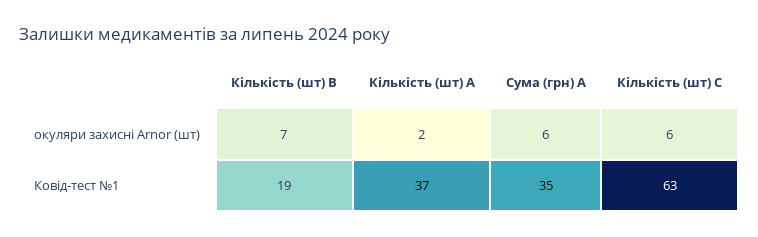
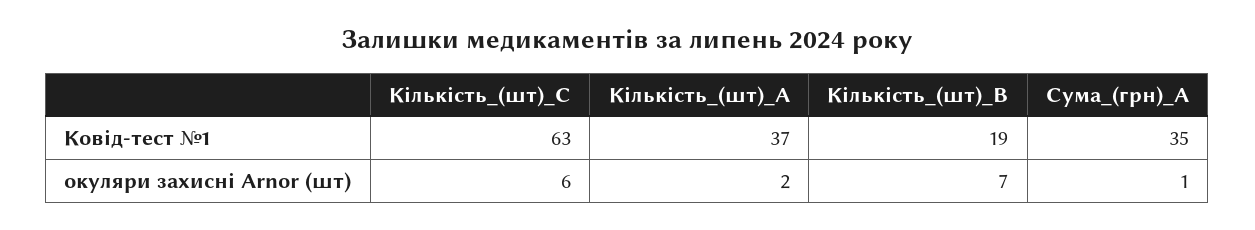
  {
    "Кількість (шт) B": {
      "окуляри захисні Arnor (шт)": 7,
      "Ковід-тест №1": 19
    },
    "Кількість (шт) A": {
      "окуляри захисні Arnor (шт)": 2,
      "Ковід-тест №1": 37
    },
    "Сума (грн) A": {
-     "окуляри захисні Arnor (шт)": 6,
+     "окуляри захисні Arnor (шт)": 1,
      "Ковід-тест №1": 35
    },
    "Кількість (шт) C": {
      "окуляри захисні Arnor (шт)": 6,
      "Ковід-тест №1": 63
    }
  }

